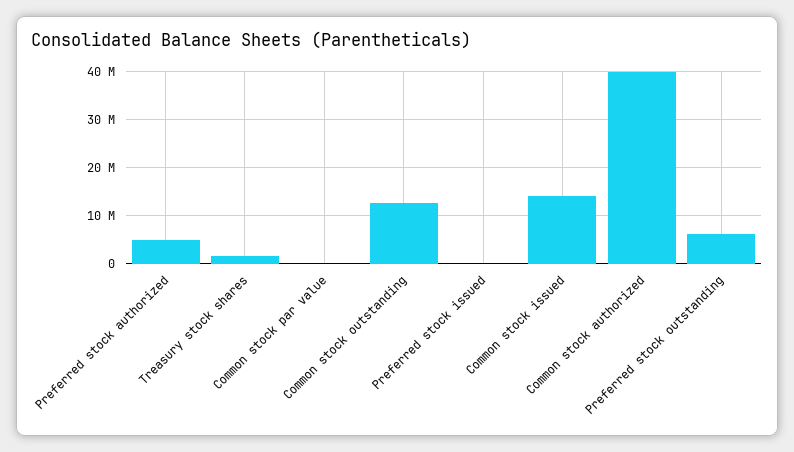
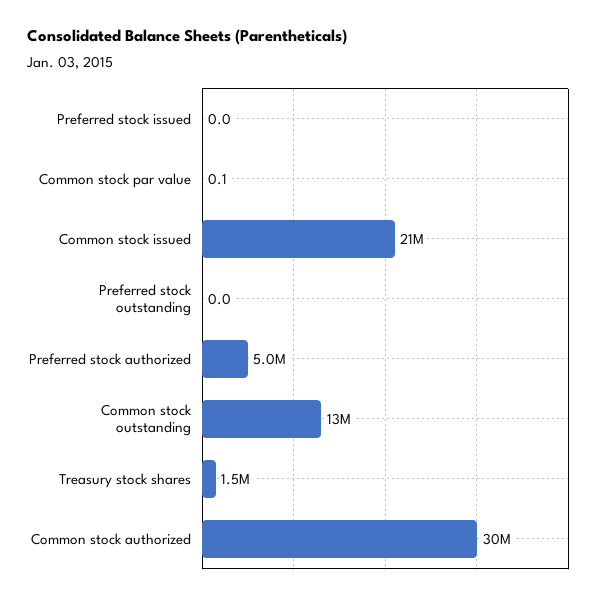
  {
    "Preferred stock authorized": 5000000,
    "Treasury stock shares": 1500000,
    "Common stock par value": 0.1,
    "Common stock outstanding": 13000000,
    "Preferred stock issued": 0,
-   "Common stock issued": 14000000,
+   "Common stock issued": 21000000,
-   "Common stock authorized": 40000000,
+   "Common stock authorized": 30000000,
-   "Preferred stock outstanding": 6000000
+   "Preferred stock outstanding": 0
  }

